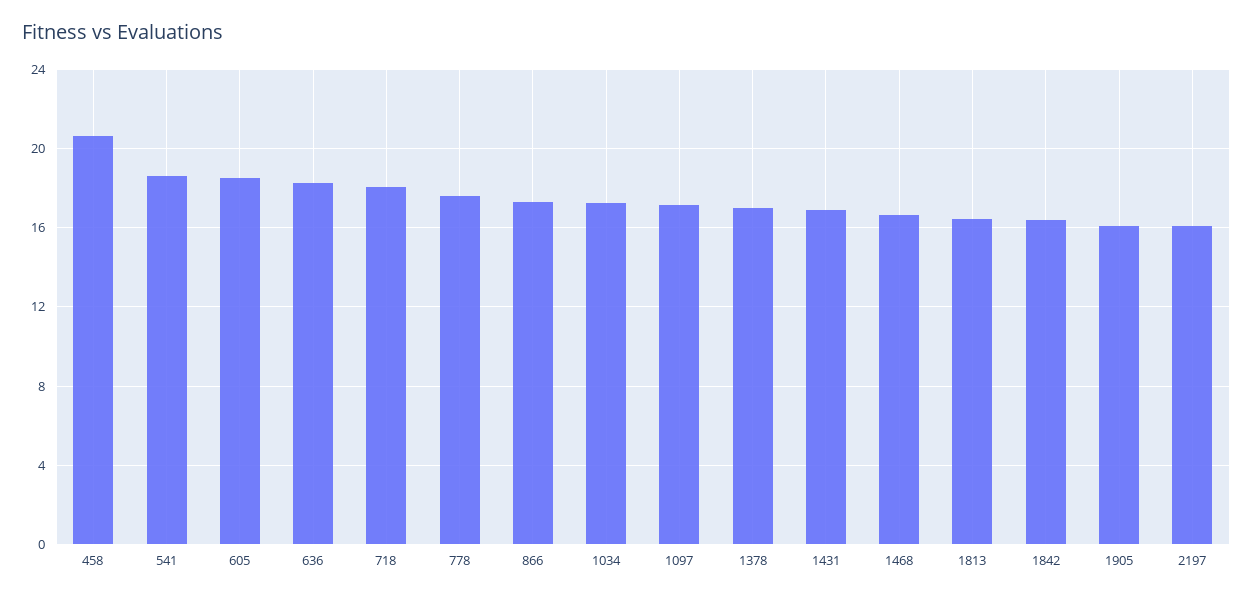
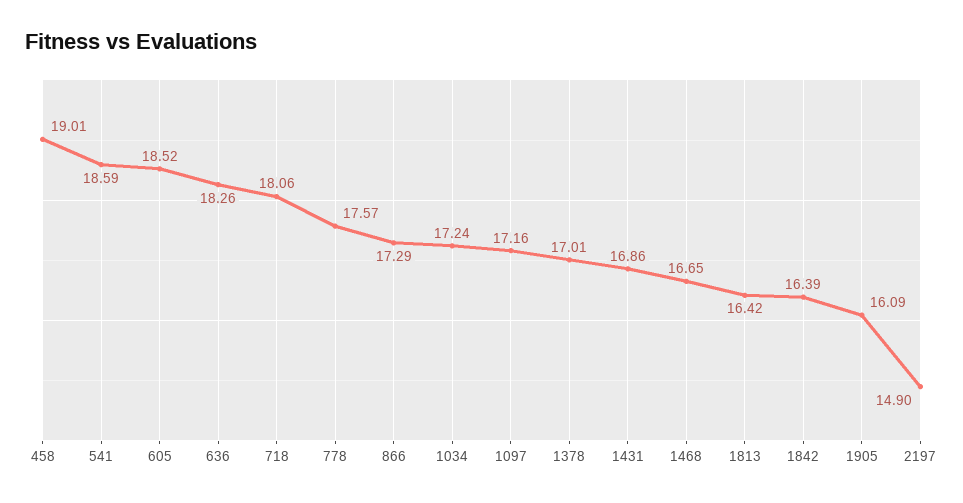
  {
-   "458": 20.5,
+   "458": 19.01,
    "541": 18.59,
    "605": 18.52,
    "636": 18.26,
    "718": 18.06,
    "778": 17.57,
    "866": 17.29,
    "1034": 17.24,
    "1097": 17.16,
    "1378": 17.01,
    "1431": 16.86,
    "1468": 16.65,
    "1813": 16.42,
    "1842": 16.39,
    "1905": 16.09,
-   "2197": 16
+   "2197": 14.9
  }

